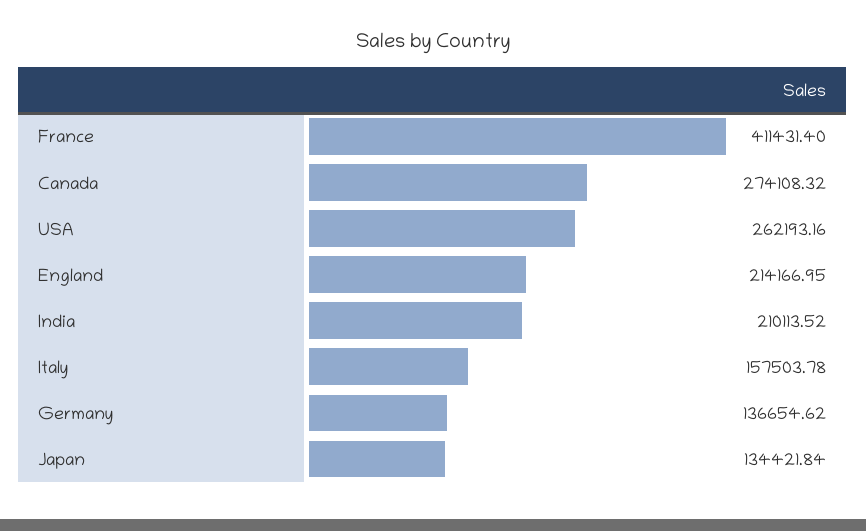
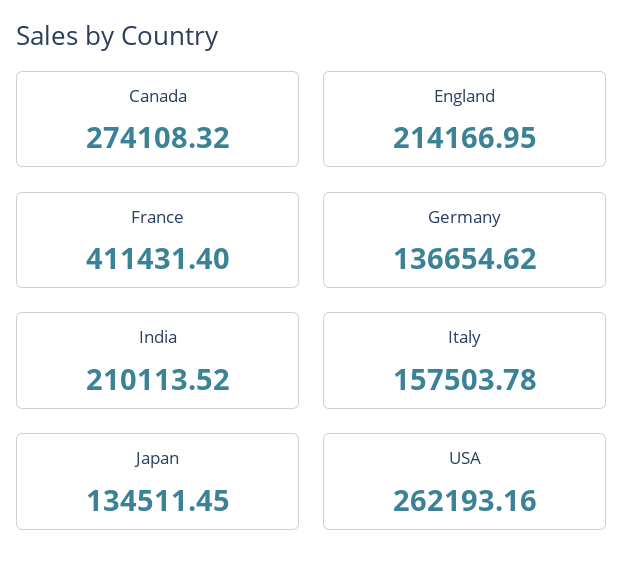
  {
    "France": 411431.4,
    "Canada": 274108.32,
    "USA": 262193.16,
    "England": 214166.95,
    "India": 210113.52,
    "Italy": 157503.78,
    "Germany": 136654.62,
-   "Japan": 134421.84
+   "Japan": 134511.45
  }

